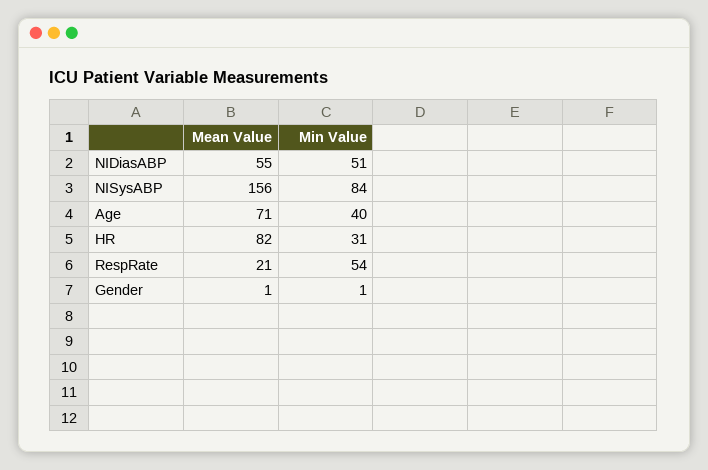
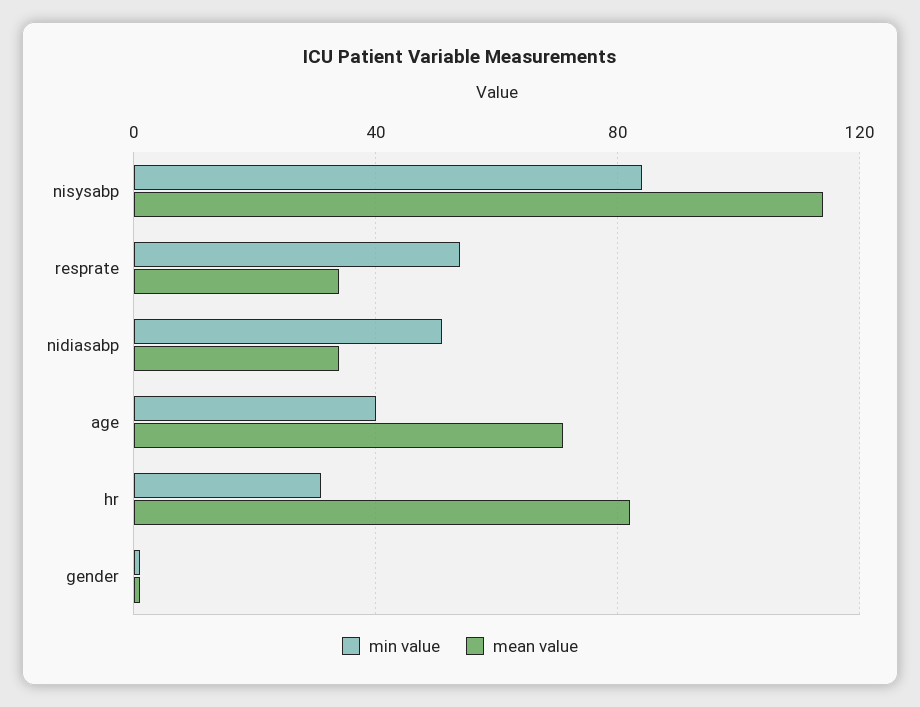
  {
    "Mean Value": {
-     "NIDiasABP": 55,
+     "NIDiasABP": 35,
-     "NISysABP": 156,
+     "NISysABP": 115,
      "Age": 71,
      "HR": 82,
-     "RespRate": 21,
+     "RespRate": 35,
      "Gender": 1
    },
    "Min Value": {
      "NIDiasABP": 51,
      "NISysABP": 84,
      "Age": 40,
      "HR": 31,
      "RespRate": 54,
      "Gender": 1
    }
  }

